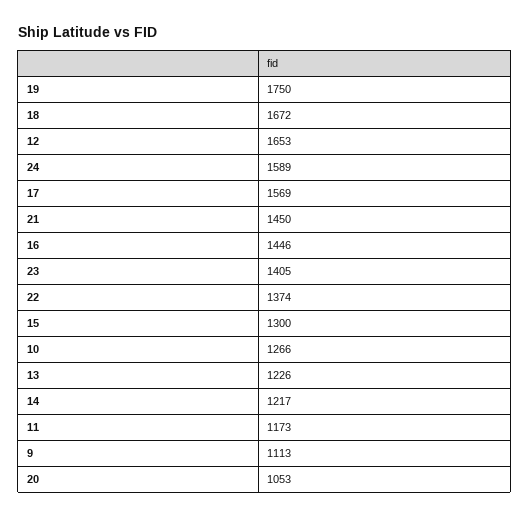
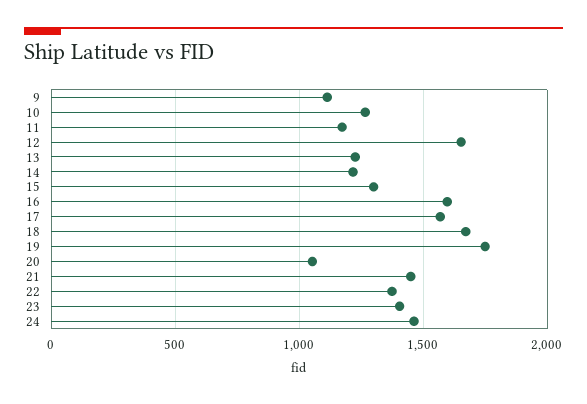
  {
    "19": 1750,
    "18": 1672,
    "12": 1653,
-   "24": 1589,
+   "24": 1450,
    "17": 1569,
    "21": 1450,
-   "16": 1446,
+   "16": 1600,
    "23": 1405,
    "22": 1374,
    "15": 1300,
    "10": 1266,
    "13": 1226,
    "14": 1217,
    "11": 1173,
    "9": 1113,
    "20": 1053
  }

